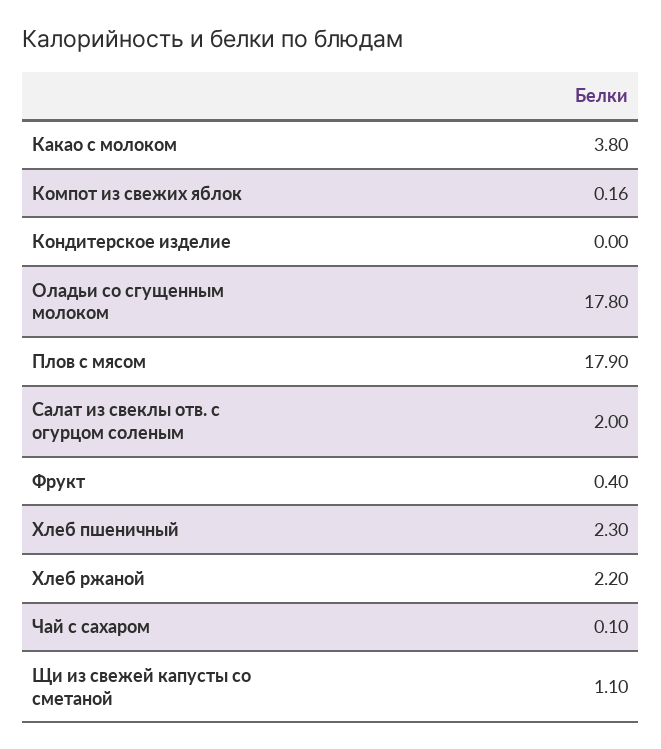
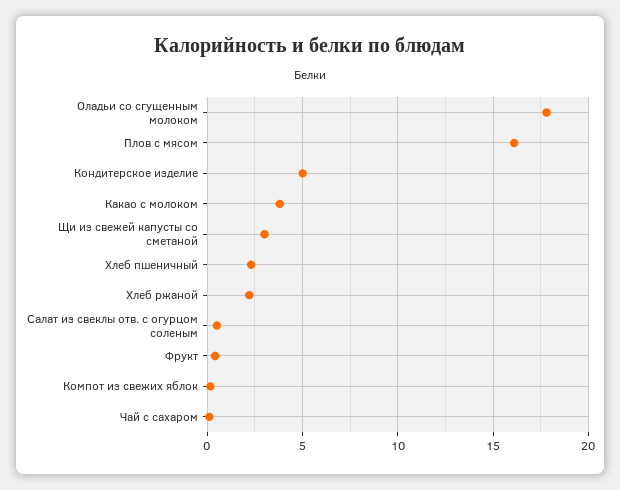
  {
    "Какао с молоком": 3.8,
    "Компот из свежих яблок": 0.16,
-   "Кондитерское изделие": 0,
+   "Кондитерское изделие": 5,
    "Оладьи со сгущенным молоком": 17.8,
-   "Плов с мясом": 17.9,
+   "Плов с мясом": 16,
-   "Салат из свеклы отв. с огурцом соленым": 2,
+   "Салат из свеклы отв. с огурцом соленым": 0.5,
    "Фрукт": 0.4,
    "Хлеб пшеничный": 2.3,
    "Хлеб ржаной": 2.2,
    "Чай с сахаром": 0.1,
-   "Щи из свежей капусты со сметаной": 1.1
+   "Щи из свежей капусты со сметаной": 3
  }

